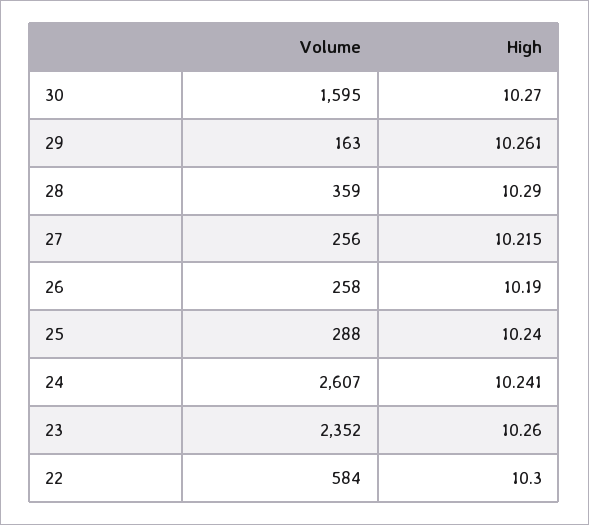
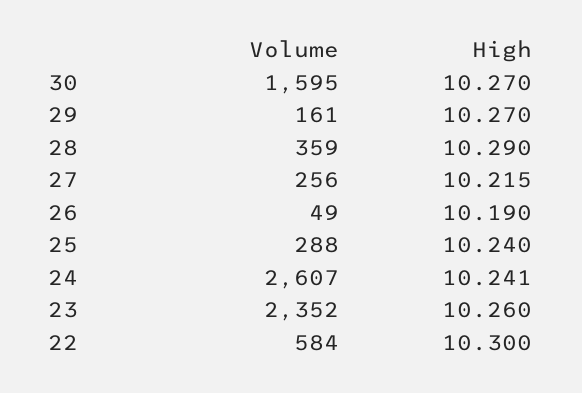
  {
    "Volume": {
      "30": 1595,
-     "29": 163,
+     "29": 161,
      "28": 359,
      "27": 256,
-     "26": 258,
+     "26": 49,
      "25": 288,
      "24": 2607,
      "23": 2352,
      "22": 584
    },
    "High": {
      "30": 10.27,
-     "29": 10.261,
+     "29": 10.27,
      "28": 10.29,
      "27": 10.215,
      "26": 10.19,
      "25": 10.24,
      "24": 10.241,
      "23": 10.26,
      "22": 10.3
    }
  }

